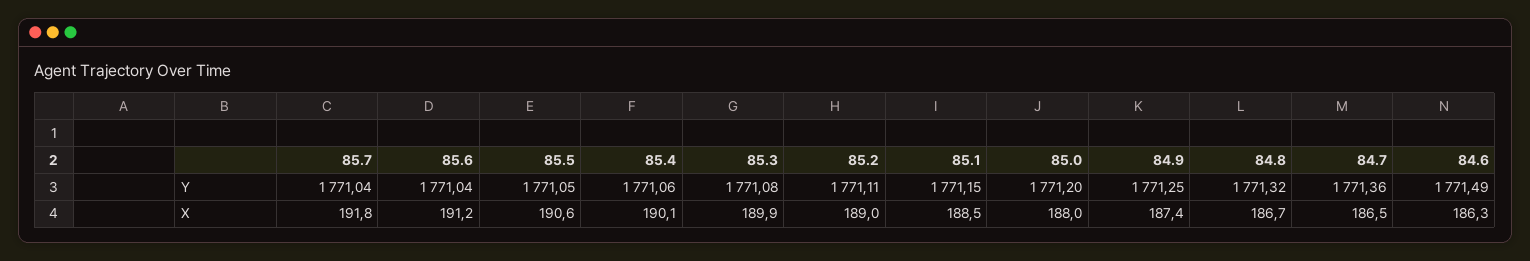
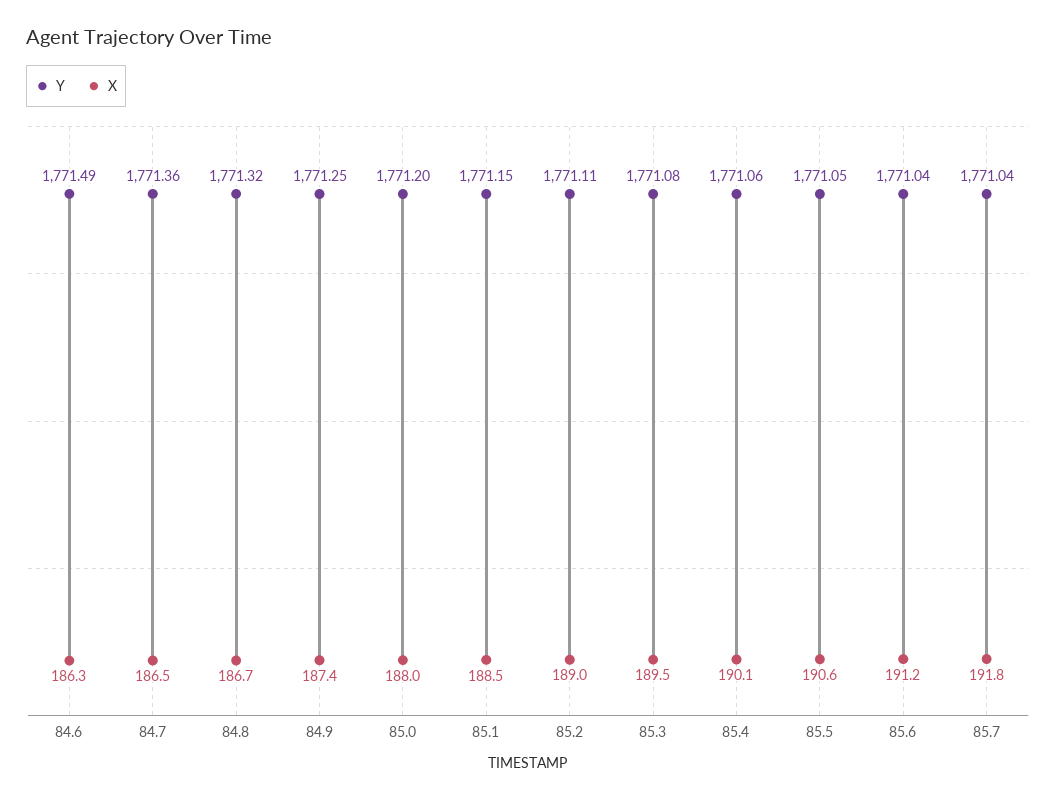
  {
    "Y": {
      "85.7": 1771.04,
      "85.6": 1771.04,
      "85.5": 1771.05,
      "85.4": 1771.06,
      "85.3": 1771.08,
      "85.2": 1771.11,
      "85.1": 1771.15,
      "85.0": 1771.2,
      "84.9": 1771.25,
      "84.8": 1771.32,
      "84.7": 1771.36,
      "84.6": 1771.49
    },
    "X": {
      "85.7": 191.8,
      "85.6": 191.2,
      "85.5": 190.6,
      "85.4": 190.1,
-     "85.3": 189.9,
+     "85.3": 189.5,
      "85.2": 189,
      "85.1": 188.5,
      "85.0": 188,
      "84.9": 187.4,
      "84.8": 186.7,
      "84.7": 186.5,
      "84.6": 186.3
    }
  }

